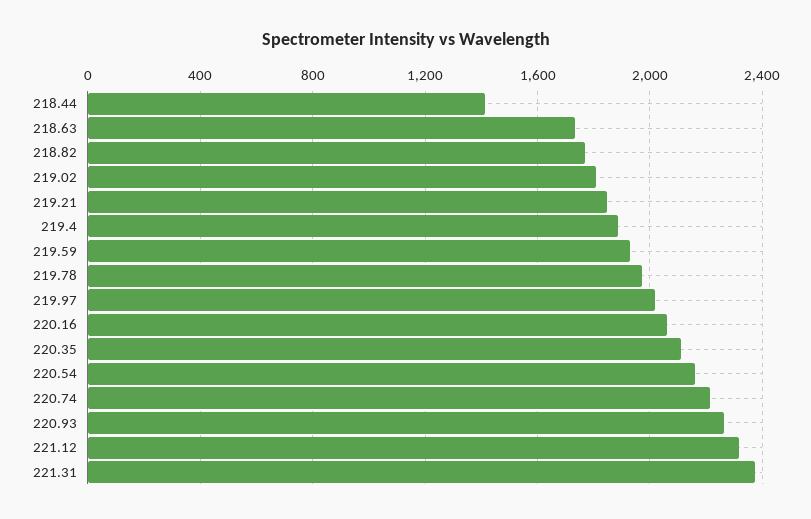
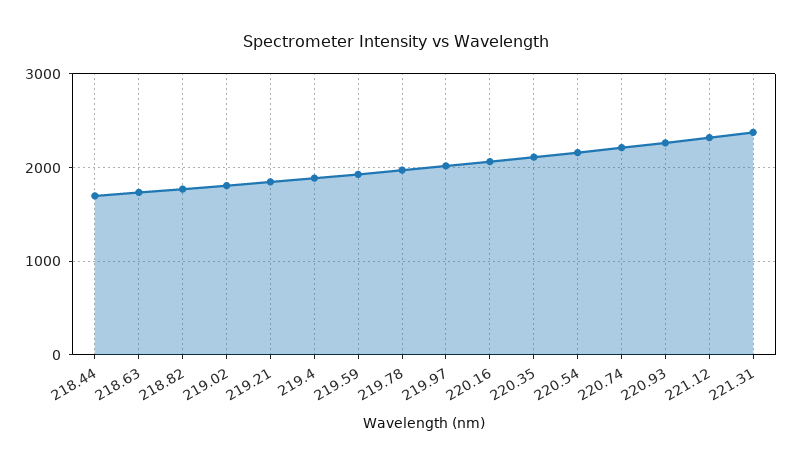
  {
-   "218.44": 1400,
+   "218.44": 1700,
    "218.63": 1750,
    "218.82": 1750,
    "219.02": 1800,
    "219.21": 1850,
    "219.4": 1900,
    "219.59": 1950,
    "219.78": 1950,
    "219.97": 2000,
    "220.16": 2050,
    "220.35": 2100,
    "220.54": 2150,
    "220.74": 2200,
    "220.93": 2250,
    "221.12": 2300,
    "221.31": 2400
  }

